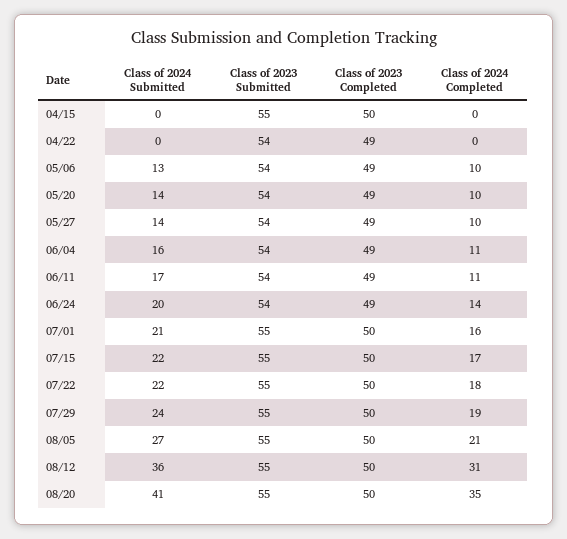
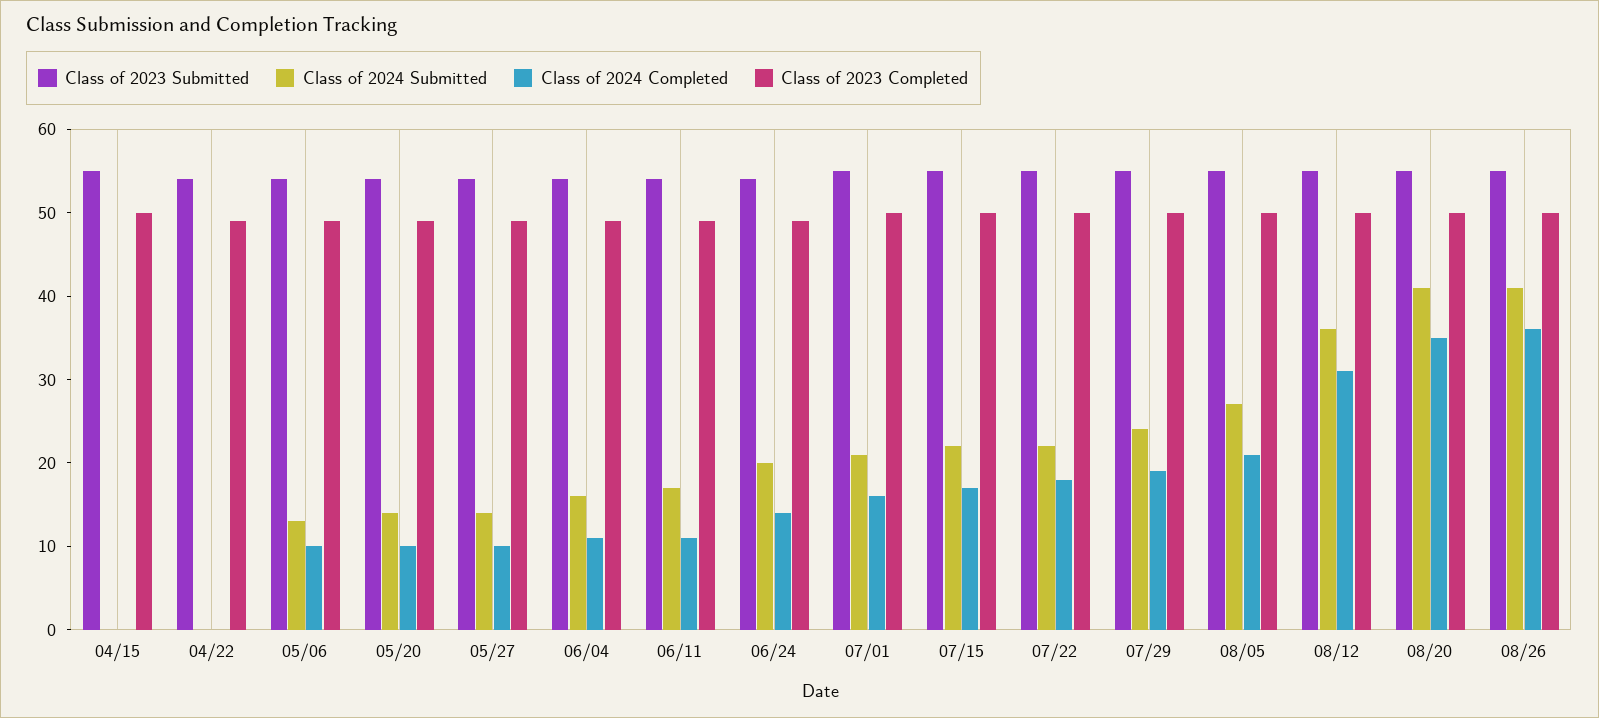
  {
    "Class of 2024 Submitted": {
      "04/15": 0,
      "04/22": 0,
      "05/06": 13,
      "05/20": 14,
      "05/27": 14,
      "06/04": 16,
      "06/11": 17,
      "06/24": 20,
      "07/01": 21,
      "07/15": 22,
      "07/22": 22,
      "07/29": 24,
      "08/05": 27,
      "08/12": 36,
-     "08/20": 41
+     "08/20": 41,
+     "08/26": 41
    },
    "Class of 2023 Submitted": {
      "04/15": 55,
      "04/22": 54,
      "05/06": 54,
      "05/20": 54,
      "05/27": 54,
      "06/04": 54,
      "06/11": 54,
      "06/24": 54,
      "07/01": 55,
      "07/15": 55,
      "07/22": 55,
      "07/29": 55,
      "08/05": 55,
      "08/12": 55,
-     "08/20": 55
+     "08/20": 55,
+     "08/26": 55
    },
    "Class of 2023 Completed": {
      "04/15": 50,
      "04/22": 49,
      "05/06": 49,
      "05/20": 49,
      "05/27": 49,
      "06/04": 49,
      "06/11": 49,
      "06/24": 49,
      "07/01": 50,
      "07/15": 50,
      "07/22": 50,
      "07/29": 50,
      "08/05": 50,
      "08/12": 50,
-     "08/20": 50
+     "08/20": 50,
+     "08/26": 50
    },
    "Class of 2024 Completed": {
      "04/15": 0,
      "04/22": 0,
      "05/06": 10,
      "05/20": 10,
      "05/27": 10,
      "06/04": 11,
      "06/11": 11,
      "06/24": 14,
      "07/01": 16,
      "07/15": 17,
      "07/22": 18,
      "07/29": 19,
      "08/05": 21,
      "08/12": 31,
-     "08/20": 35
+     "08/20": 35,
+     "08/26": 36
    }
  }

